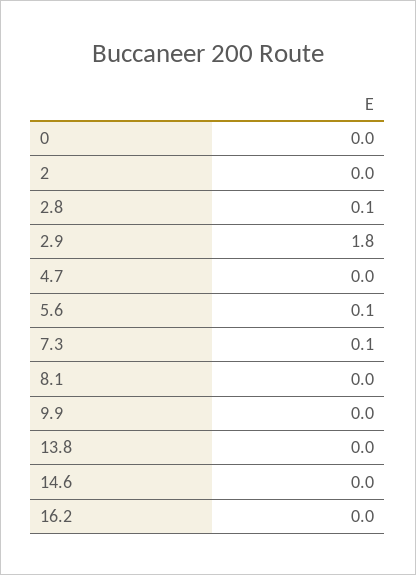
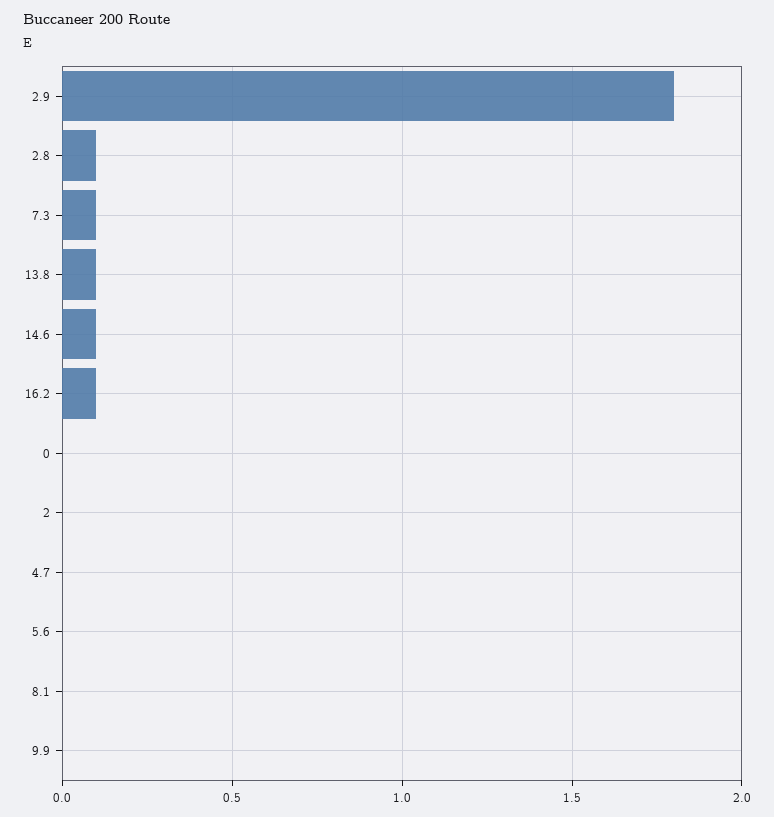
  {
    "0": 0,
    "2": 0,
    "2.8": 0.1,
    "2.9": 1.8,
    "4.7": 0,
-   "5.6": 0.1,
+   "5.6": 0,
    "7.3": 0.1,
    "8.1": 0,
    "9.9": 0,
-   "13.8": 0,
+   "13.8": 0.1,
-   "14.6": 0,
+   "14.6": 0.1,
-   "16.2": 0
+   "16.2": 0.1
  }

